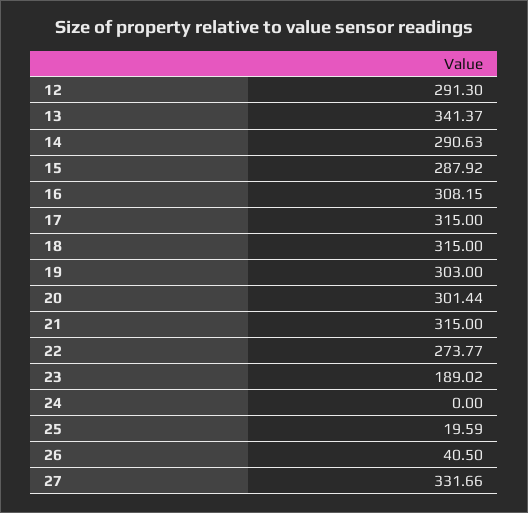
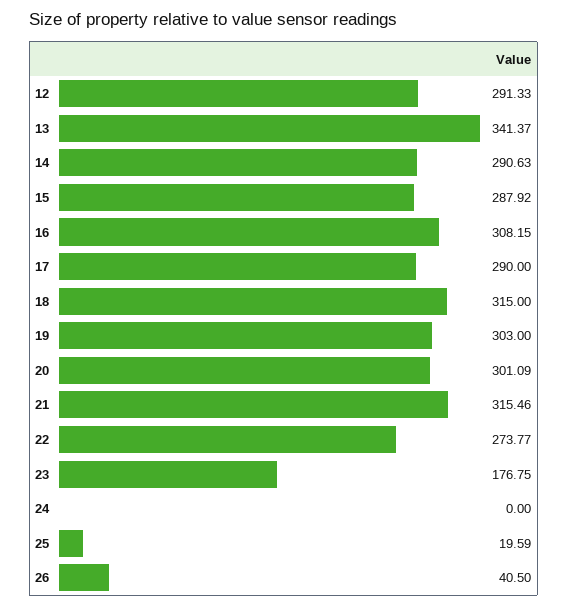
  {
-   "12": 291.3,
+   "12": 291.33,
    "13": 341.37,
    "14": 290.63,
    "15": 287.92,
    "16": 308.15,
-   "17": 315,
+   "17": 290,
    "18": 315,
    "19": 303,
-   "20": 301.44,
+   "20": 301.09,
-   "21": 315,
+   "21": 315.46,
    "22": 273.77,
-   "23": 189.02,
+   "23": 176.75,
    "24": 0,
    "25": 19.59,
-   "26": 40.5,
+   "26": 40.5
-   "27": 331.66
  }

